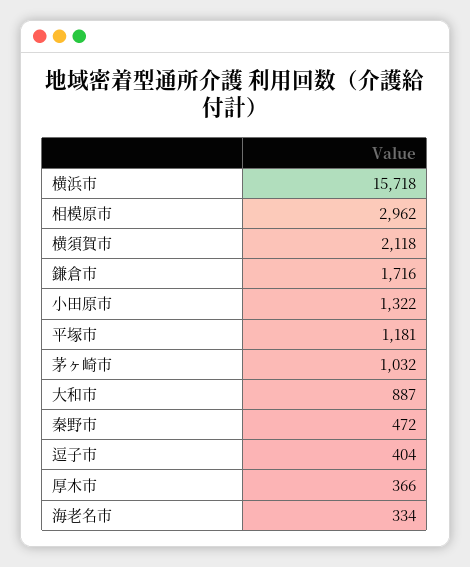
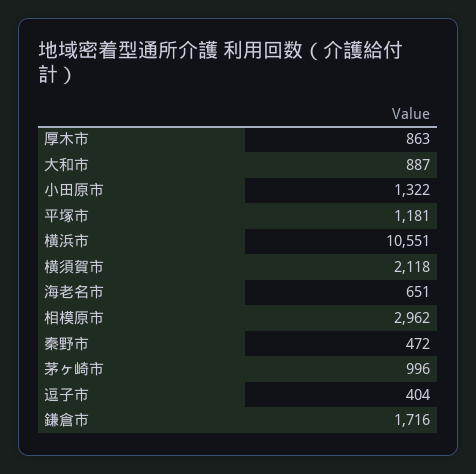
  {
-   "横浜市": 15718,
+   "横浜市": 10551,
    "相模原市": 2962,
    "横須賀市": 2118,
    "鎌倉市": 1716,
    "小田原市": 1322,
    "平塚市": 1181,
-   "茅ヶ崎市": 1032,
+   "茅ヶ崎市": 996,
    "大和市": 887,
    "秦野市": 472,
    "逗子市": 404,
-   "厚木市": 366,
+   "厚木市": 863,
-   "海老名市": 334
+   "海老名市": 651
  }

